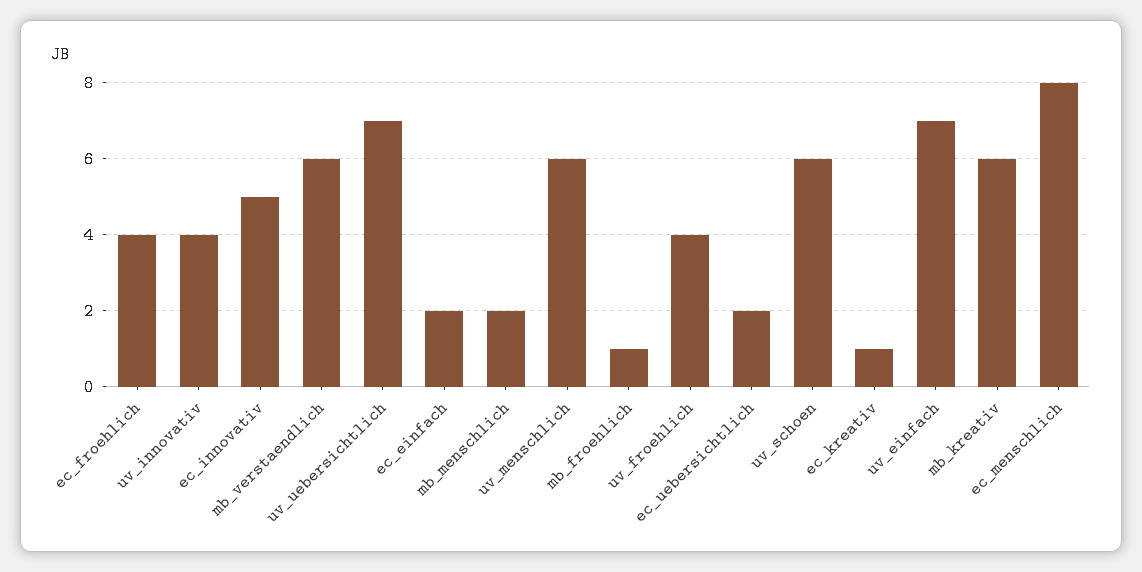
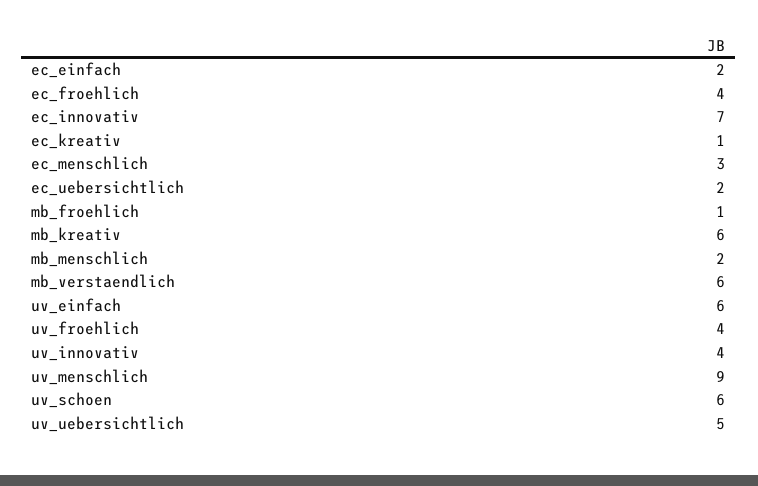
  {
    "ec_froehlich": 4,
    "uv_innovativ": 4,
-   "ec_innovativ": 5,
+   "ec_innovativ": 7,
    "mb_verstaendlich": 6,
-   "uv_uebersichtlich": 7,
+   "uv_uebersichtlich": 5,
    "ec_einfach": 2,
    "mb_menschlich": 2,
-   "uv_menschlich": 6,
+   "uv_menschlich": 9,
    "mb_froehlich": 1,
    "uv_froehlich": 4,
    "ec_uebersichtlich": 2,
    "uv_schoen": 6,
    "ec_kreativ": 1,
-   "uv_einfach": 7,
+   "uv_einfach": 6,
    "mb_kreativ": 6,
-   "ec_menschlich": 8
+   "ec_menschlich": 3
  }

